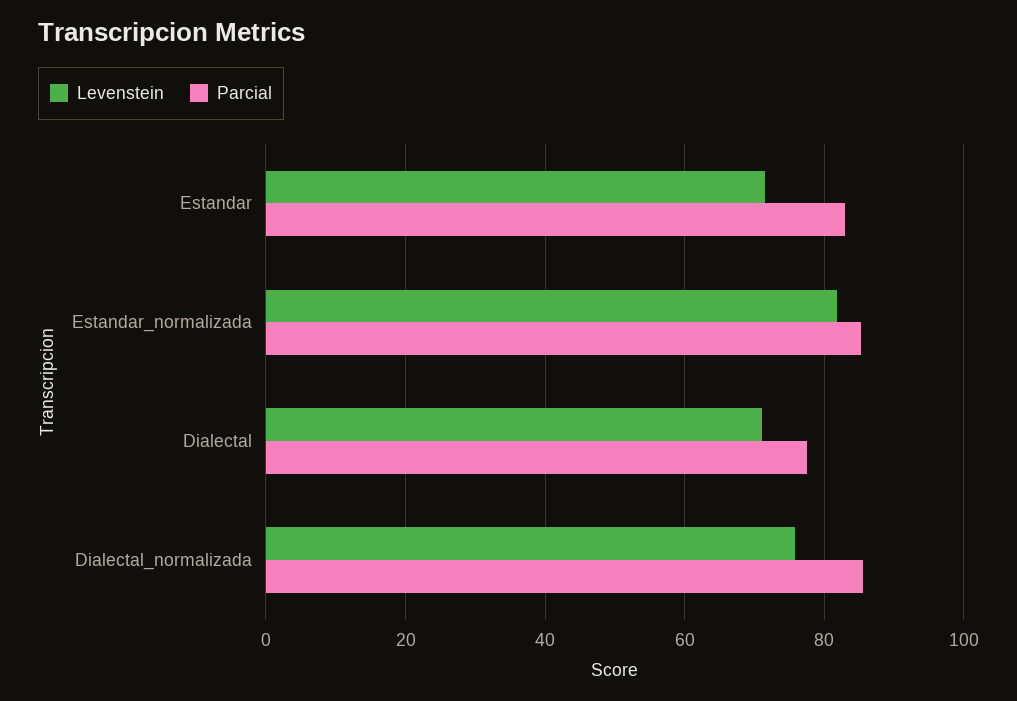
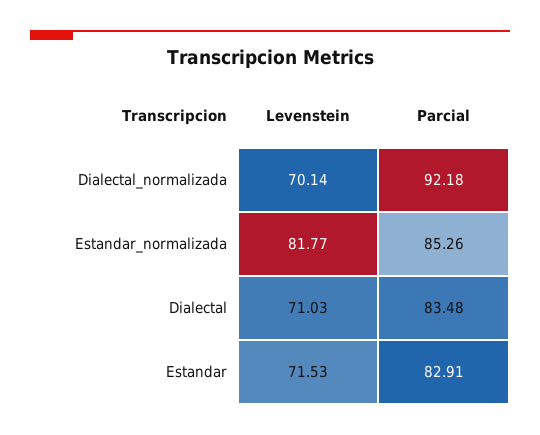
  {
    "Levenstein": {
      "Estandar": 71.53,
      "Estandar_normalizada": 81.77,
      "Dialectal": 71.03,
-     "Dialectal_normalizada": 76
+     "Dialectal_normalizada": 70.14
    },
    "Parcial": {
      "Estandar": 82.91,
      "Estandar_normalizada": 85.26,
-     "Dialectal": 78,
+     "Dialectal": 83.48,
-     "Dialectal_normalizada": 86
+     "Dialectal_normalizada": 92.18
    }
  }

